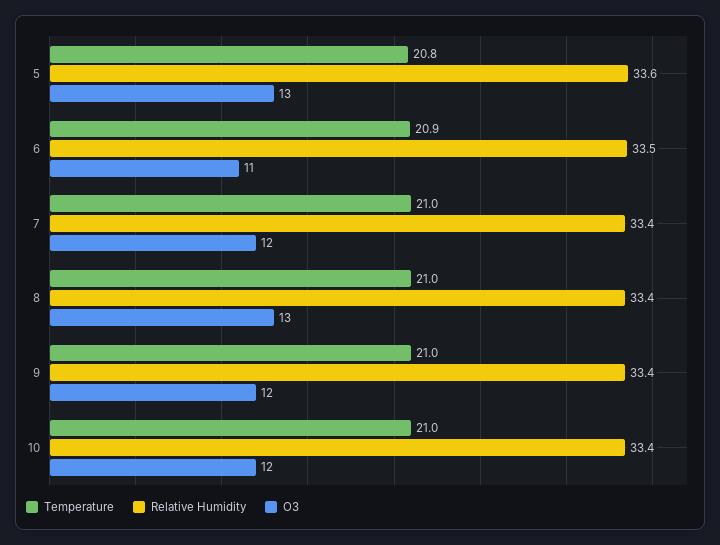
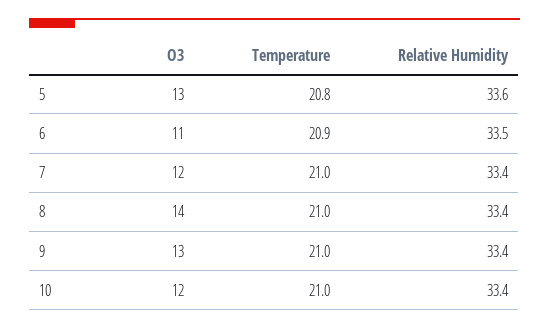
  {
    "Temperature": {
      "5": 20.8,
      "6": 20.9,
      "7": 21,
      "8": 21,
      "9": 21,
      "10": 21
    },
    "Relative Humidity": {
      "5": 33.6,
      "6": 33.5,
      "7": 33.4,
      "8": 33.4,
      "9": 33.4,
      "10": 33.4
    },
    "O3": {
      "5": 13,
      "6": 11,
      "7": 12,
-     "8": 13,
+     "8": 14,
-     "9": 12,
+     "9": 13,
      "10": 12
    }
  }

